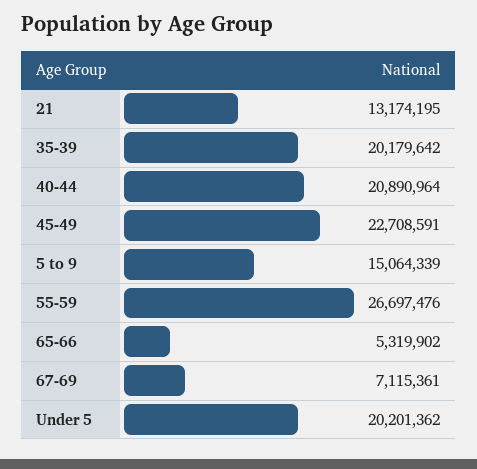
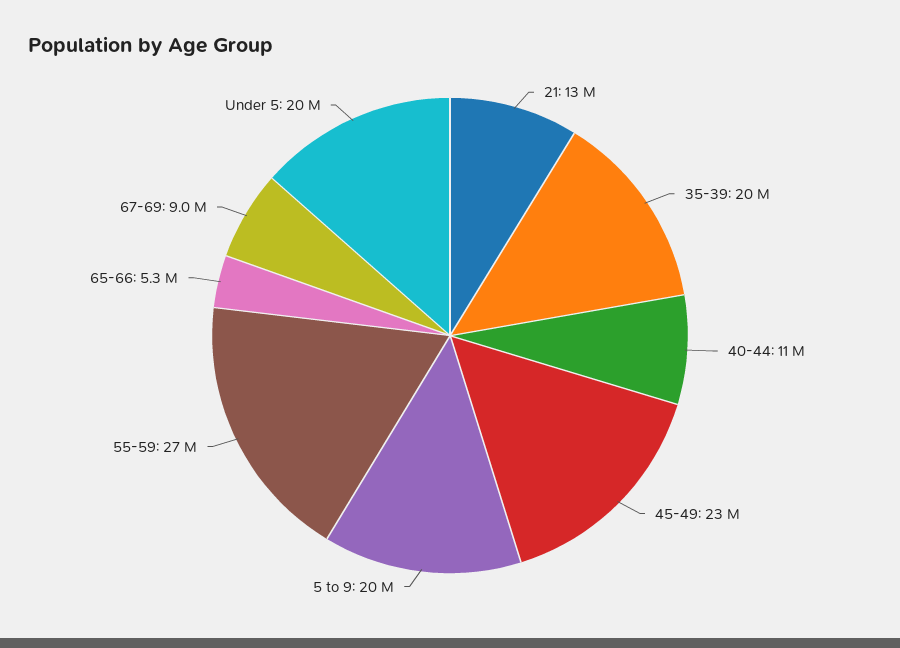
  {
    "21": 13174195,
    "35-39": 20179642,
-   "40-44": 20890964,
+   "40-44": 11000000,
    "45-49": 22708591,
-   "5 to 9": 15064339,
+   "5 to 9": 20000000,
    "55-59": 26697476,
    "65-66": 5319902,
-   "67-69": 7115361,
+   "67-69": 9000000,
    "Under 5": 20201362
  }

